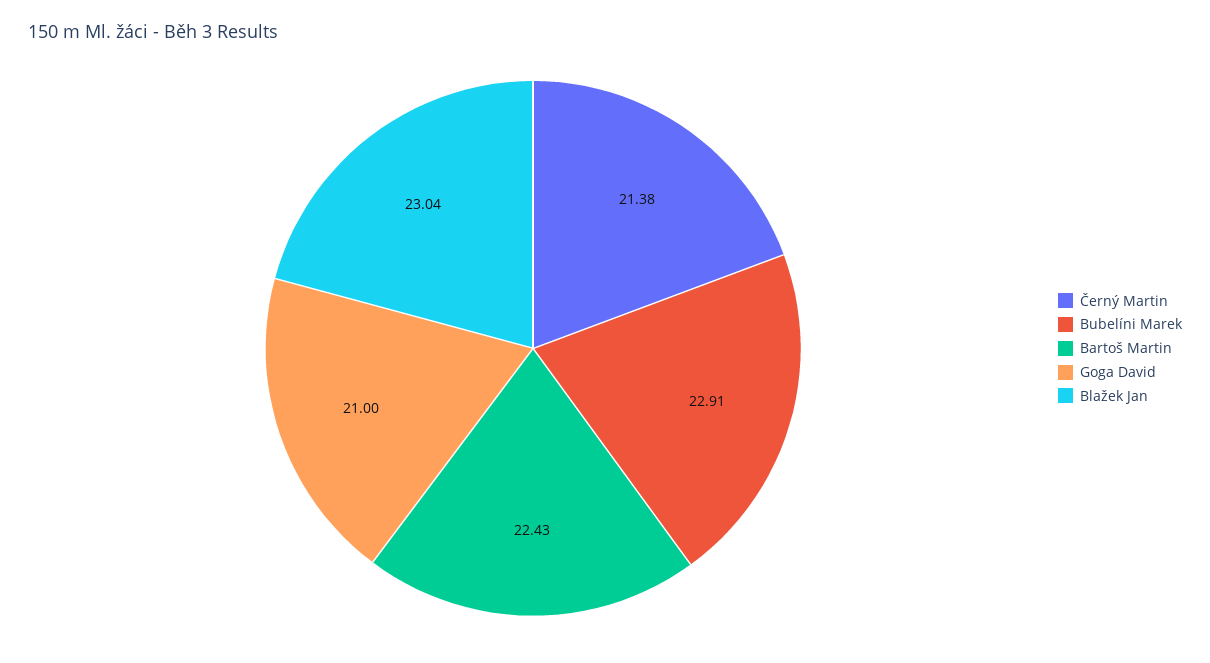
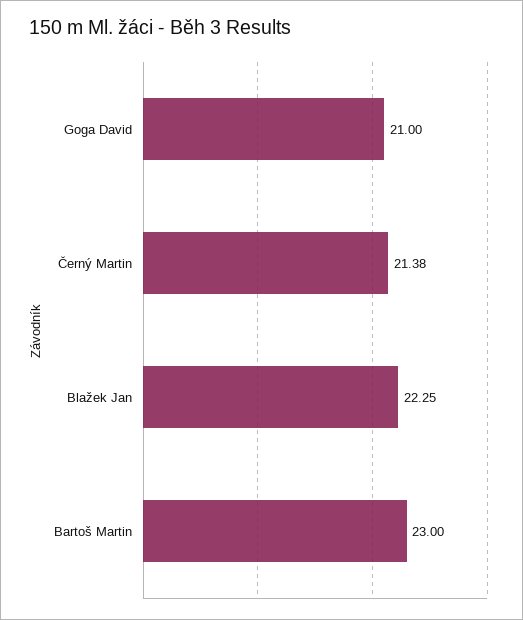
  {
    "Černý Martin": 21.38,
-   "Bubelíni Marek": 22.91,
-   "Bartoš Martin": 22.43,
+   "Bartoš Martin": 23,
    "Goga David": 21,
-   "Blažek Jan": 23.04
+   "Blažek Jan": 22.25
  }

